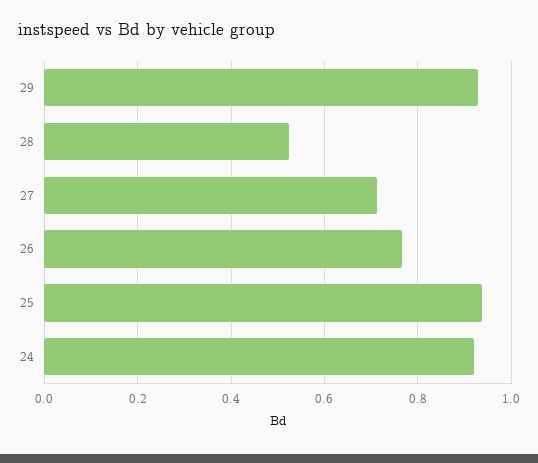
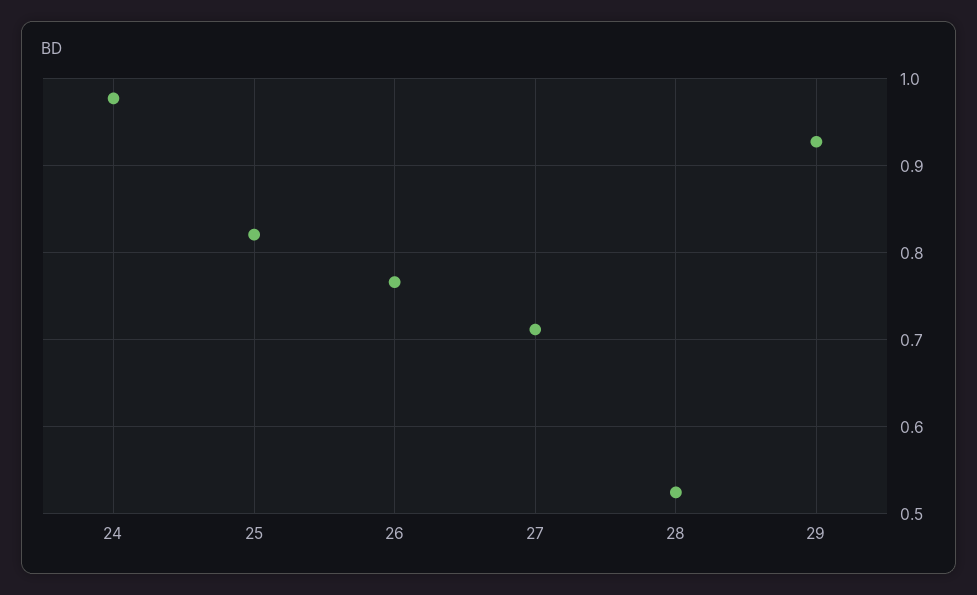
  {
    "29": 0.93,
    "28": 0.52,
    "27": 0.71,
    "26": 0.77,
-   "25": 0.94,
+   "25": 0.82,
-   "24": 0.92
+   "24": 0.98
  }

